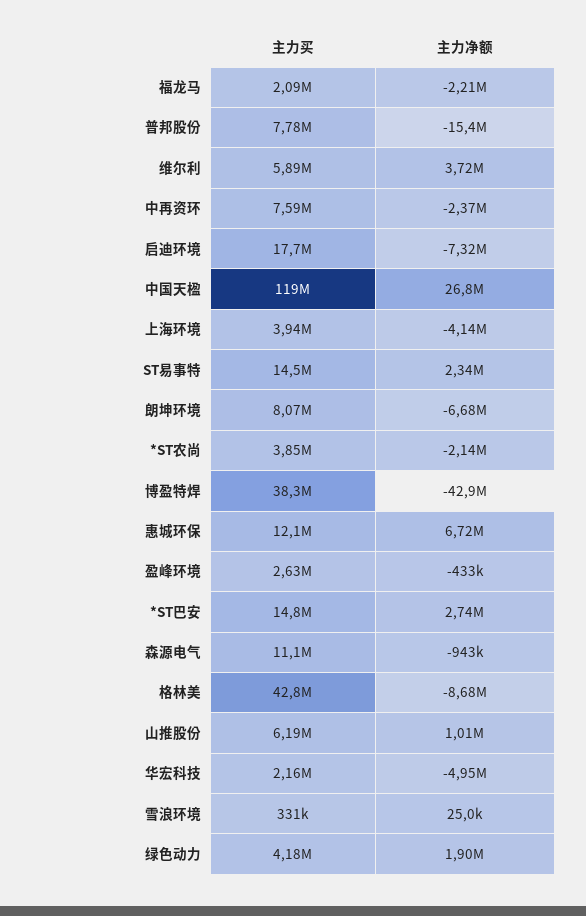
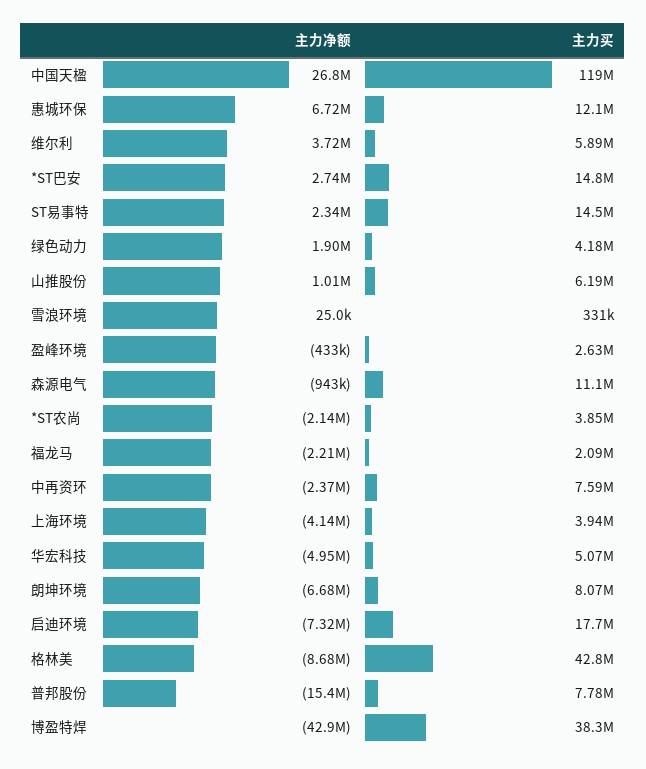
  {
    "主力买": {
      "福龙马": 2090000,
      "普邦股份": 7780000,
      "维尔利": 5890000,
      "中再资环": 7590000,
      "启迪环境": 17700000,
      "中国天楹": 119000000,
      "上海环境": 3940000,
      "ST易事特": 14500000,
      "朗坤环境": 8070000,
      "*ST农尚": 3850000,
      "博盈特焊": 38300000,
      "惠城环保": 12100000,
      "盈峰环境": 2630000,
      "*ST巴安": 14800000,
      "森源电气": 11100000,
      "格林美": 42800000,
      "山推股份": 6190000,
-     "华宏科技": 2160000,
+     "华宏科技": 5070000,
      "雪浪环境": 331000,
      "绿色动力": 4180000
    },
    "主力净额": {
      "福龙马": -2210000,
      "普邦股份": -15400000,
      "维尔利": 3720000,
      "中再资环": -2370000,
      "启迪环境": -7320000,
      "中国天楹": 26800000,
      "上海环境": -4140000,
      "ST易事特": 2340000,
      "朗坤环境": -6680000,
      "*ST农尚": -2140000,
      "博盈特焊": -42900000,
      "惠城环保": 6720000,
      "盈峰环境": -433000,
      "*ST巴安": 2740000,
      "森源电气": -943000,
      "格林美": -8680000,
      "山推股份": 1010000,
      "华宏科技": -4950000,
      "雪浪环境": 25000,
      "绿色动力": 1900000
    }
  }

